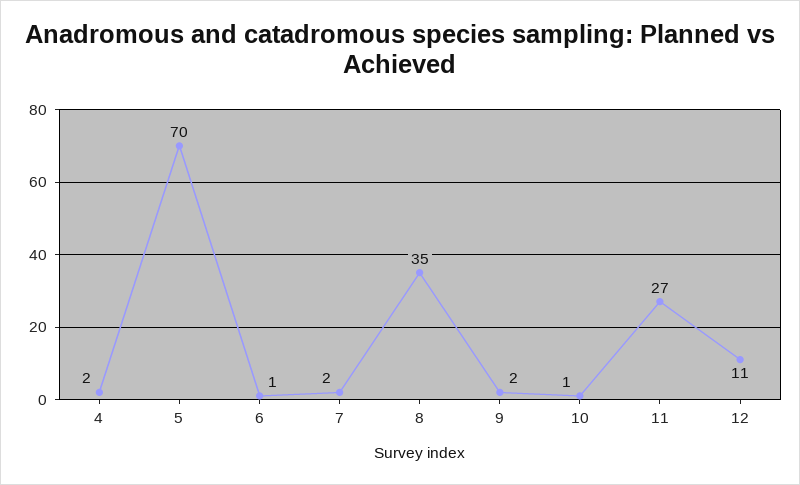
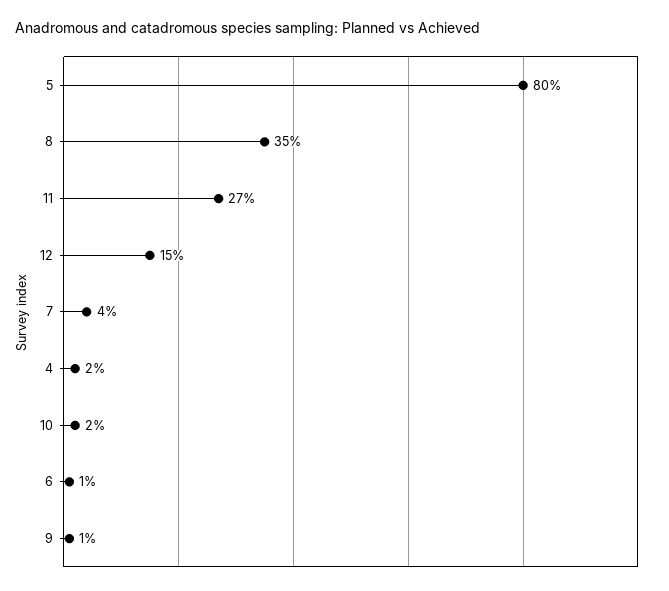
  {
    "4": 2,
-   "5": 70,
+   "5": 80,
    "6": 1,
-   "7": 2,
+   "7": 4,
    "8": 35,
-   "9": 2,
+   "9": 1,
-   "10": 1,
+   "10": 2,
    "11": 27,
-   "12": 11
+   "12": 15
  }

